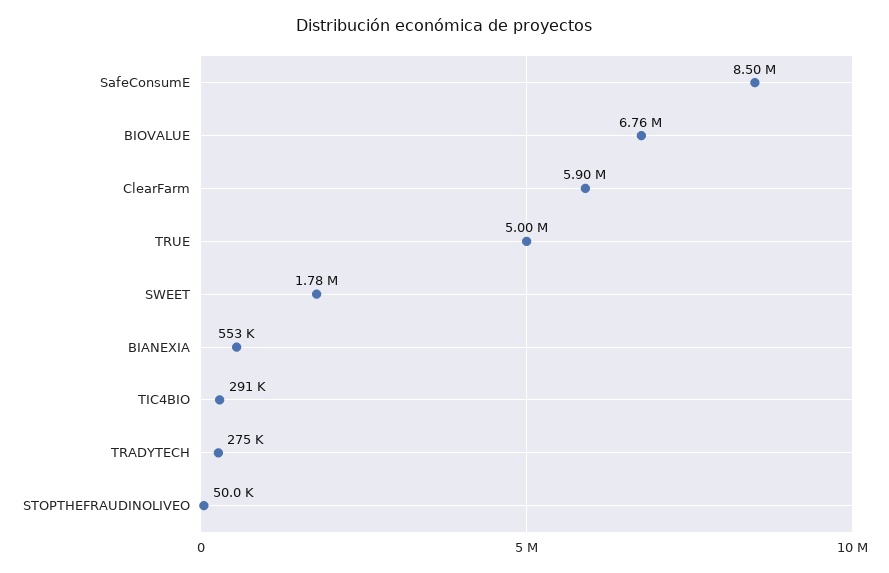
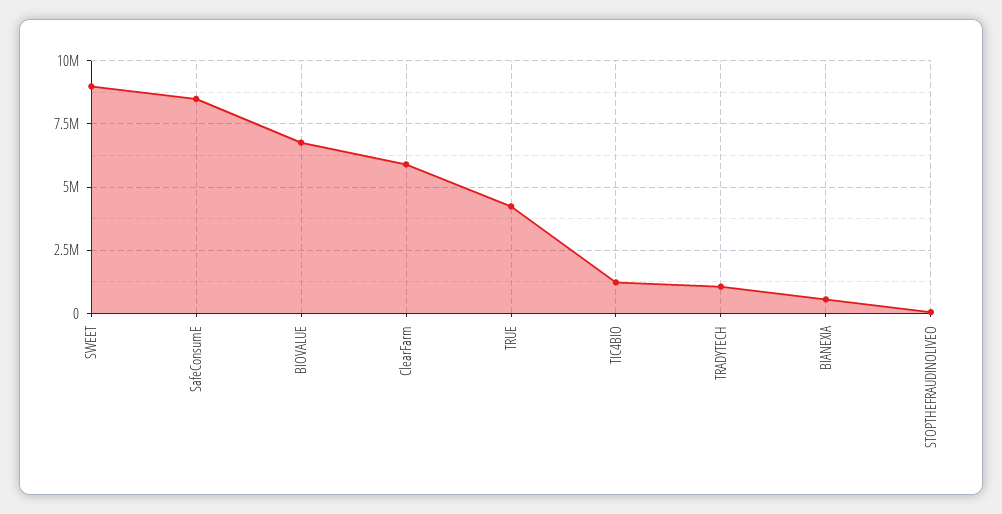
  {
    "SafeConsumE": 8500000,
    "BIOVALUE": 6760000,
    "ClearFarm": 5900000,
-   "TRUE": 5000000,
+   "TRUE": 4250000,
-   "SWEET": 1780000,
+   "SWEET": 9000000,
    "BIANEXIA": 553000,
-   "TIC4BIO": 291000,
+   "TIC4BIO": 1250000,
-   "TRADYTECH": 275000,
+   "TRADYTECH": 1000000,
    "STOPTHEFRAUDINOLIVEO": 50000
  }

